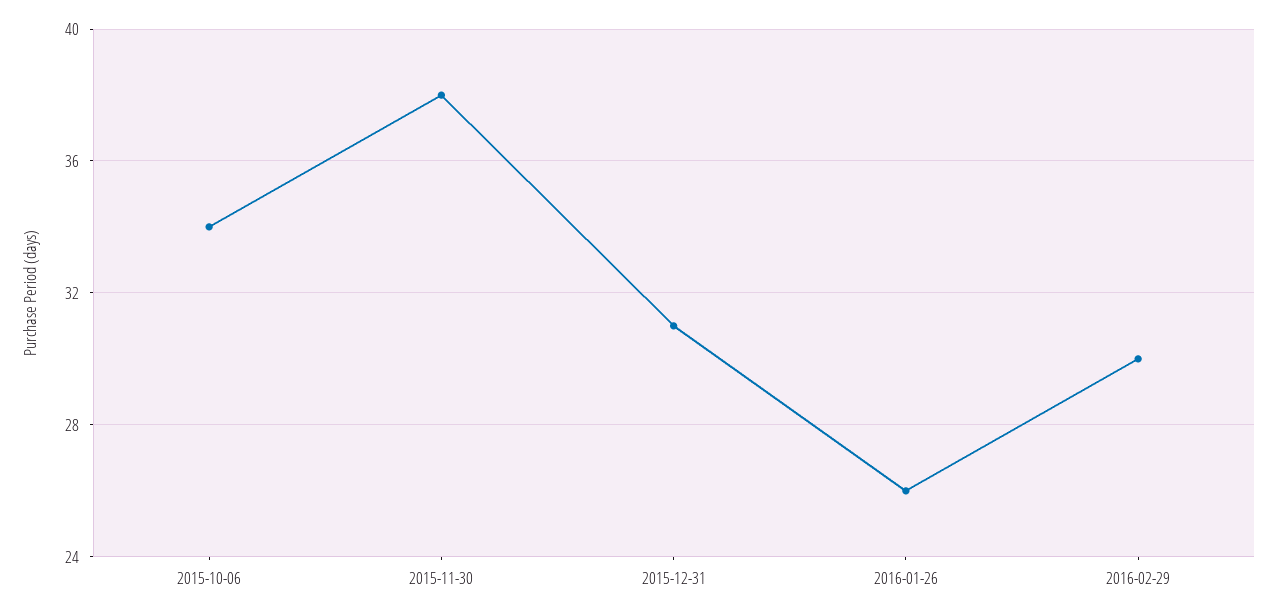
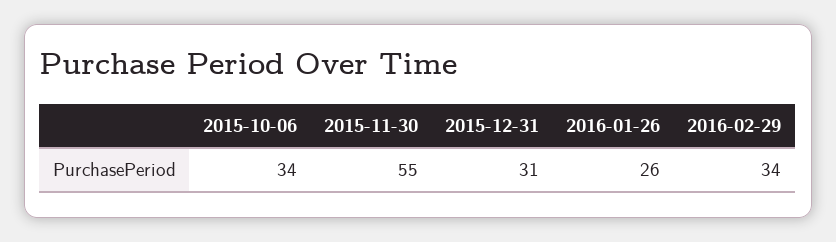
  {
    "2015-10-06": 34,
-   "2015-11-30": 38,
+   "2015-11-30": 55,
    "2015-12-31": 31,
    "2016-01-26": 26,
-   "2016-02-29": 30
+   "2016-02-29": 34
  }

